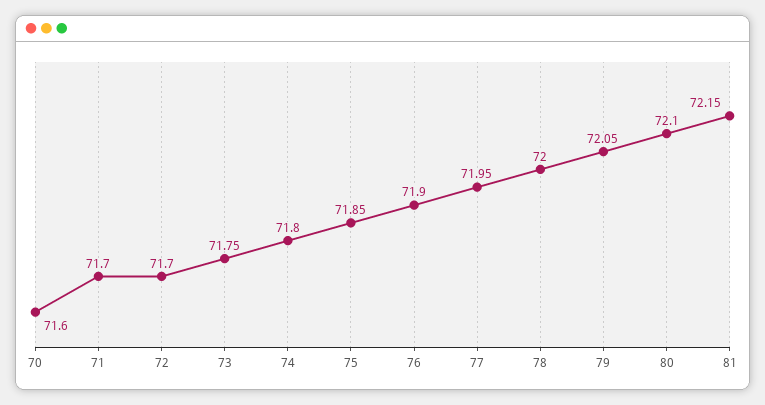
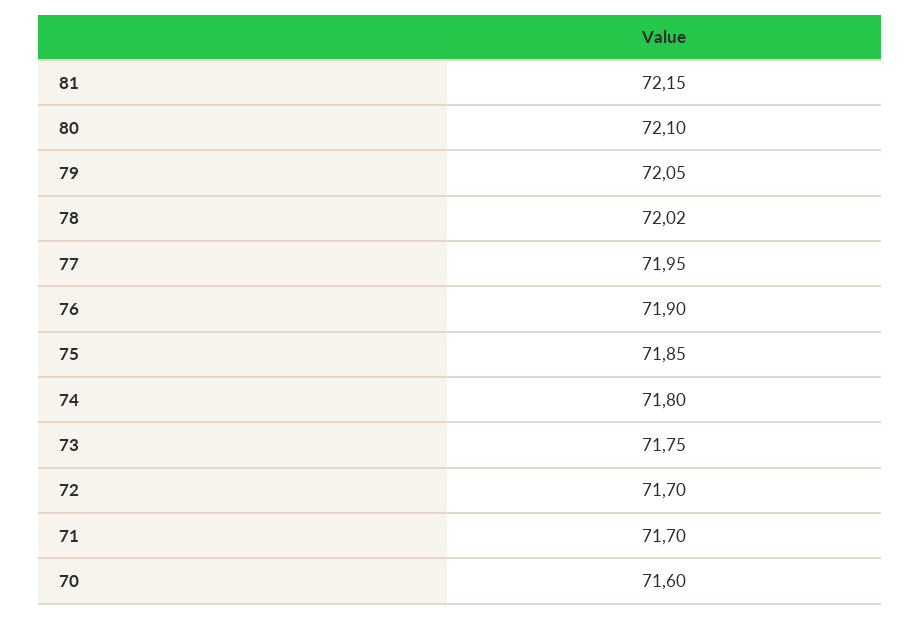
  {
    "70": 71.6,
    "71": 71.7,
    "72": 71.7,
    "73": 71.75,
    "74": 71.8,
    "75": 71.85,
    "76": 71.9,
    "77": 71.95,
-   "78": 72,
+   "78": 72.02,
    "79": 72.05,
    "80": 72.1,
    "81": 72.15
  }

